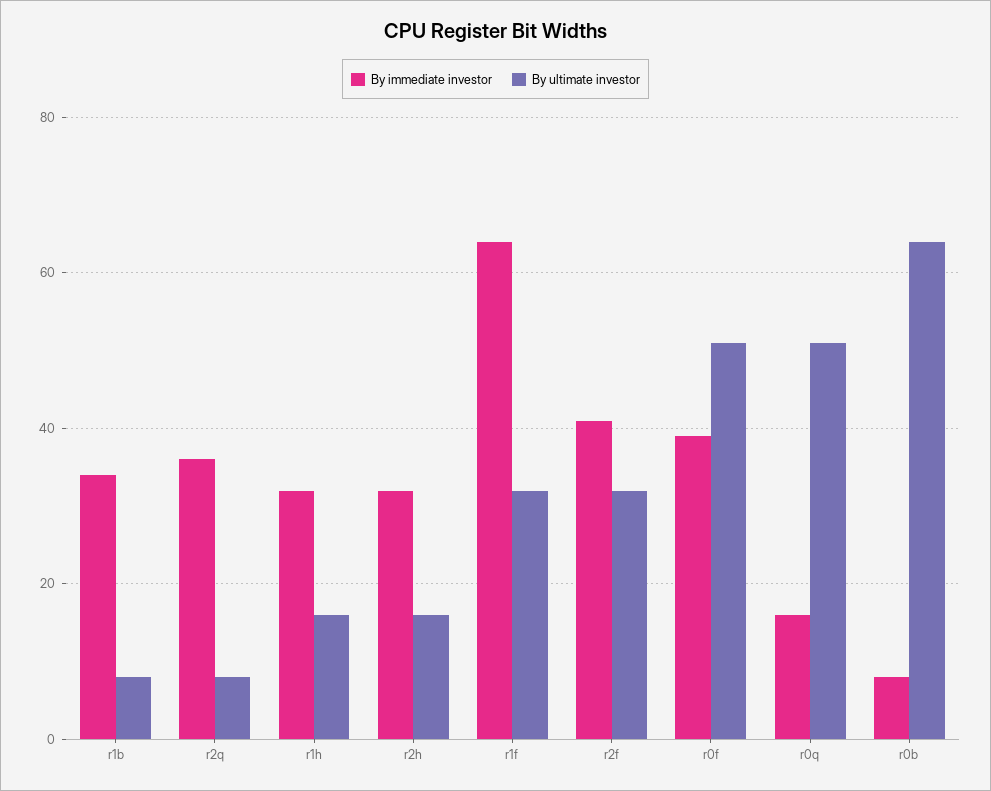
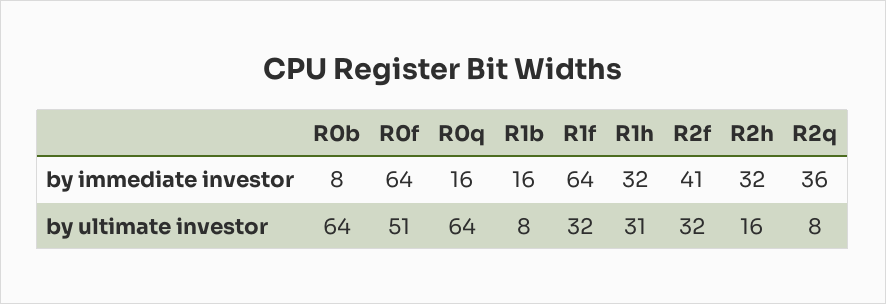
  {
    "By immediate investor": {
-     "r1b": 35,
+     "r1b": 16,
      "r2q": 36,
      "r1h": 32,
      "r2h": 32,
      "r1f": 64,
      "r2f": 41,
-     "r0f": 40,
+     "r0f": 64,
      "r0q": 16,
      "r0b": 8
    },
    "By ultimate investor": {
      "r1b": 8,
      "r2q": 8,
-     "r1h": 15,
+     "r1h": 31,
      "r2h": 16,
      "r1f": 32,
      "r2f": 32,
      "r0f": 51,
-     "r0q": 50,
+     "r0q": 64,
      "r0b": 64
    }
  }

